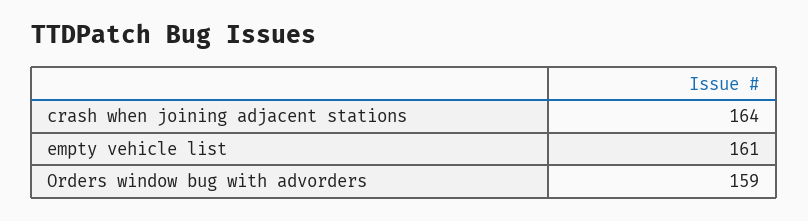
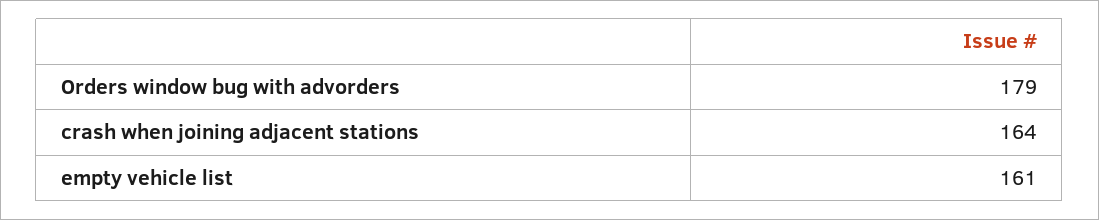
  {
    "crash when joining adjacent stations": 164,
    "empty vehicle list": 161,
-   "Orders window bug with advorders": 159
+   "Orders window bug with advorders": 179
  }

